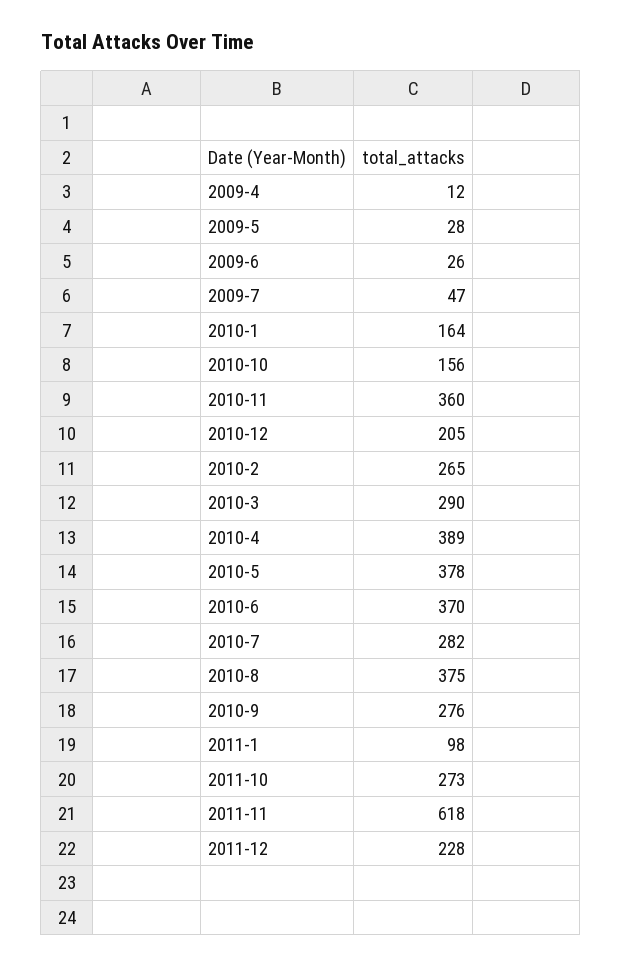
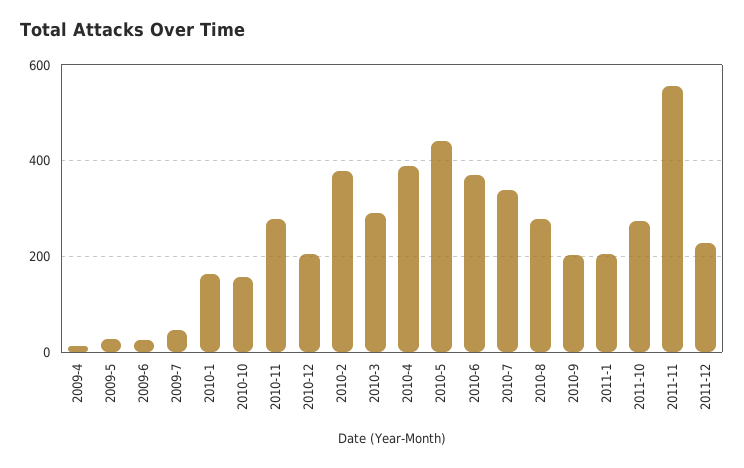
  {
    "2009-4": 12,
    "2009-5": 28,
    "2009-6": 26,
    "2009-7": 47,
    "2010-1": 164,
    "2010-10": 156,
-   "2010-11": 360,
+   "2010-11": 280,
    "2010-12": 205,
-   "2010-2": 265,
+   "2010-2": 380,
    "2010-3": 290,
    "2010-4": 389,
-   "2010-5": 378,
+   "2010-5": 440,
    "2010-6": 370,
-   "2010-7": 282,
+   "2010-7": 340,
-   "2010-8": 375,
+   "2010-8": 280,
-   "2010-9": 276,
+   "2010-9": 200,
-   "2011-1": 98,
+   "2011-1": 200,
    "2011-10": 273,
-   "2011-11": 618,
+   "2011-11": 560,
    "2011-12": 228
  }

